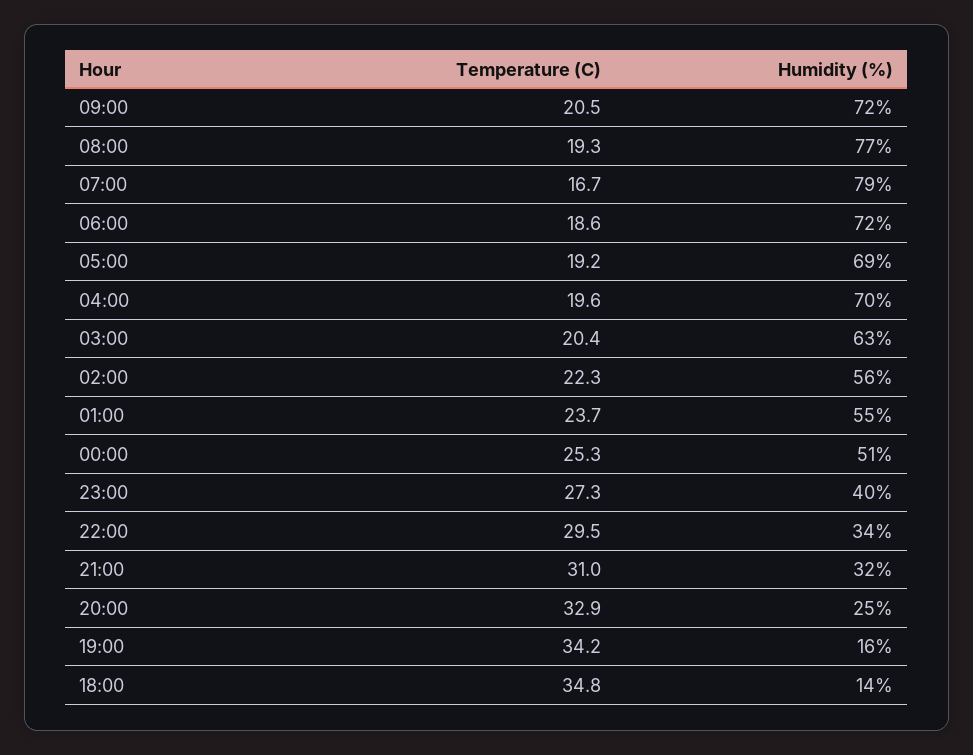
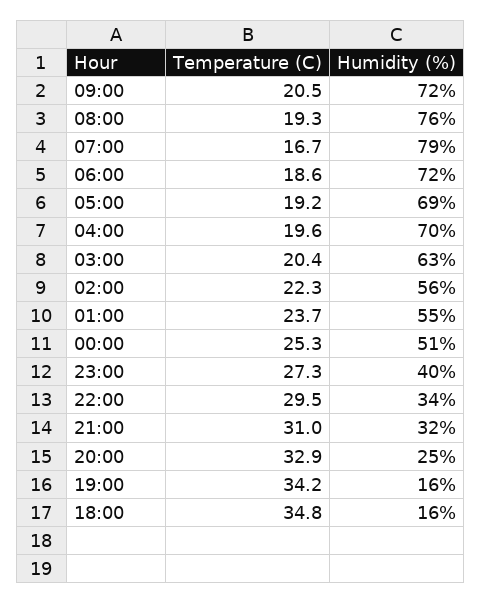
  {
    "Temperature (C)": {
      "09:00": 20.5,
      "08:00": 19.3,
      "07:00": 16.7,
      "06:00": 18.6,
      "05:00": 19.2,
      "04:00": 19.6,
      "03:00": 20.4,
      "02:00": 22.3,
      "01:00": 23.7,
      "00:00": 25.3,
      "23:00": 27.3,
      "22:00": 29.5,
      "21:00": 31,
      "20:00": 32.9,
      "19:00": 34.2,
      "18:00": 34.8
    },
    "Humidity (%)": {
      "09:00": 72,
-     "08:00": 77,
+     "08:00": 76,
      "07:00": 79,
      "06:00": 72,
      "05:00": 69,
      "04:00": 70,
      "03:00": 63,
      "02:00": 56,
      "01:00": 55,
      "00:00": 51,
      "23:00": 40,
      "22:00": 34,
      "21:00": 32,
      "20:00": 25,
      "19:00": 16,
-     "18:00": 14
+     "18:00": 16
    }
  }

